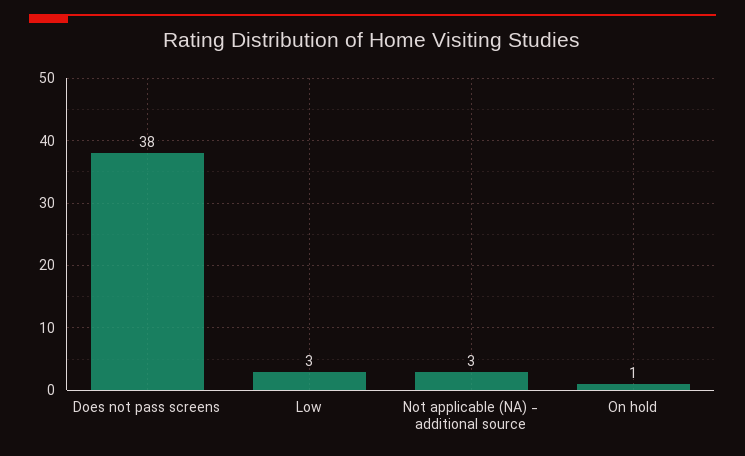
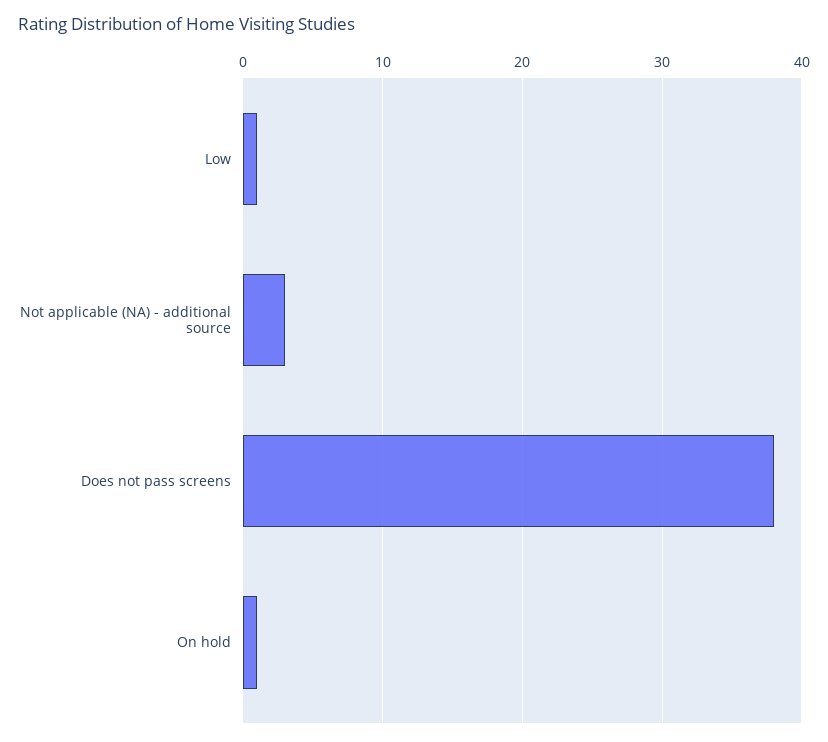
  {
    "Does not pass screens": 38,
-   "Low": 3,
+   "Low": 1,
    "Not applicable (NA) - additional source": 3,
    "On hold": 1
  }

